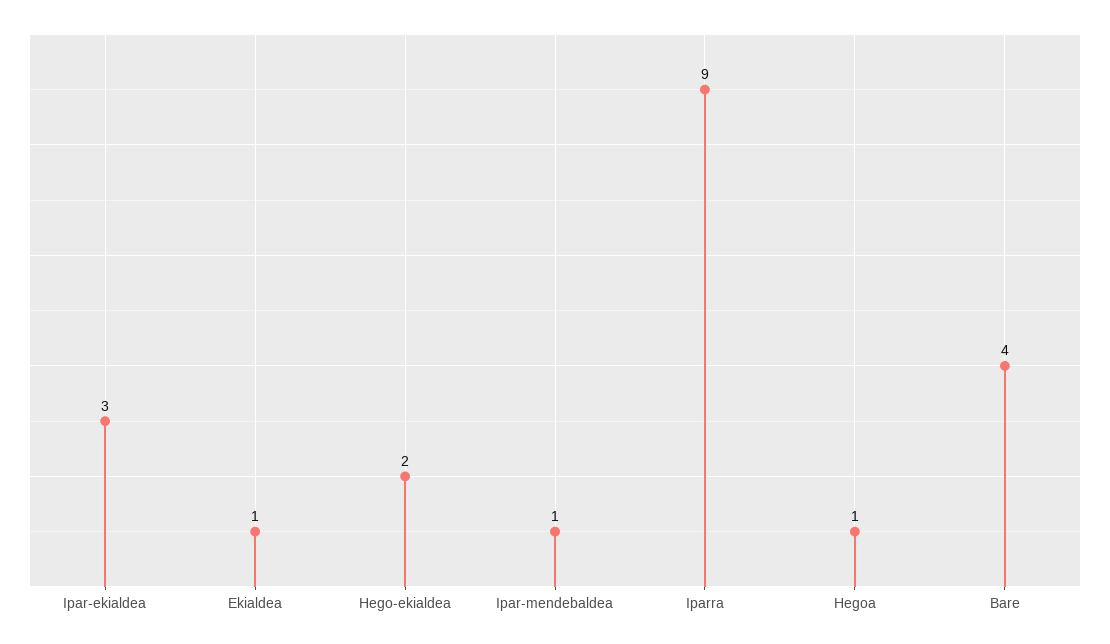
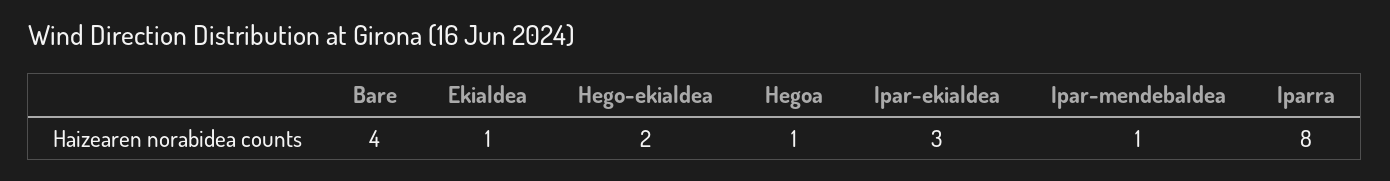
  {
    "Ipar-ekialdea": 3,
    "Ekialdea": 1,
    "Hego-ekialdea": 2,
    "Ipar-mendebaldea": 1,
-   "Iparra": 9,
+   "Iparra": 8,
    "Hegoa": 1,
    "Bare": 4
  }

